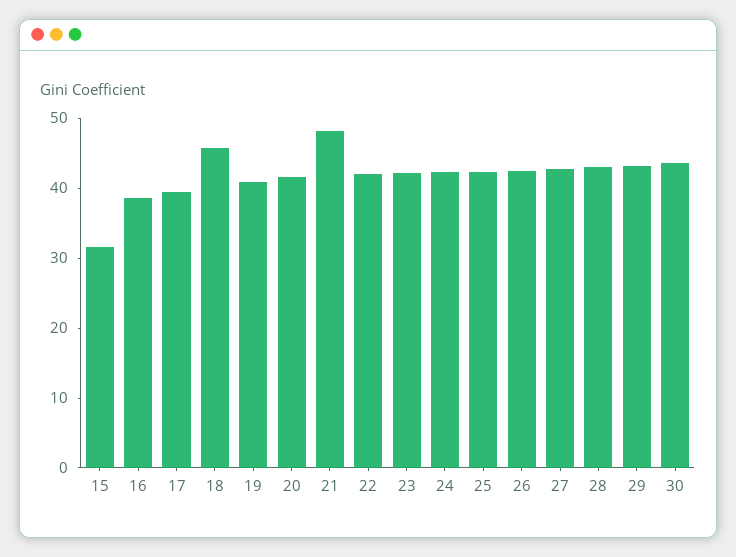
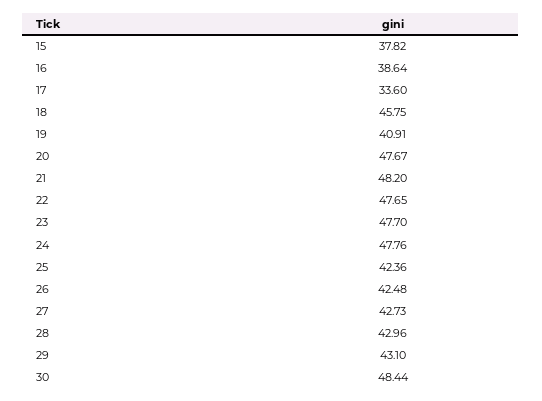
  {
-   "15": 32,
+   "15": 37.82,
    "16": 38.64,
-   "17": 40,
+   "17": 33.6,
    "18": 45.75,
    "19": 40.91,
-   "20": 42,
+   "20": 47.67,
    "21": 48.2,
-   "22": 42,
+   "22": 47.65,
-   "23": 42,
+   "23": 47.7,
-   "24": 42,
+   "24": 47.76,
    "25": 42.36,
    "26": 42.48,
    "27": 42.73,
    "28": 42.96,
    "29": 43.1,
-   "30": 44
+   "30": 48.44
  }

